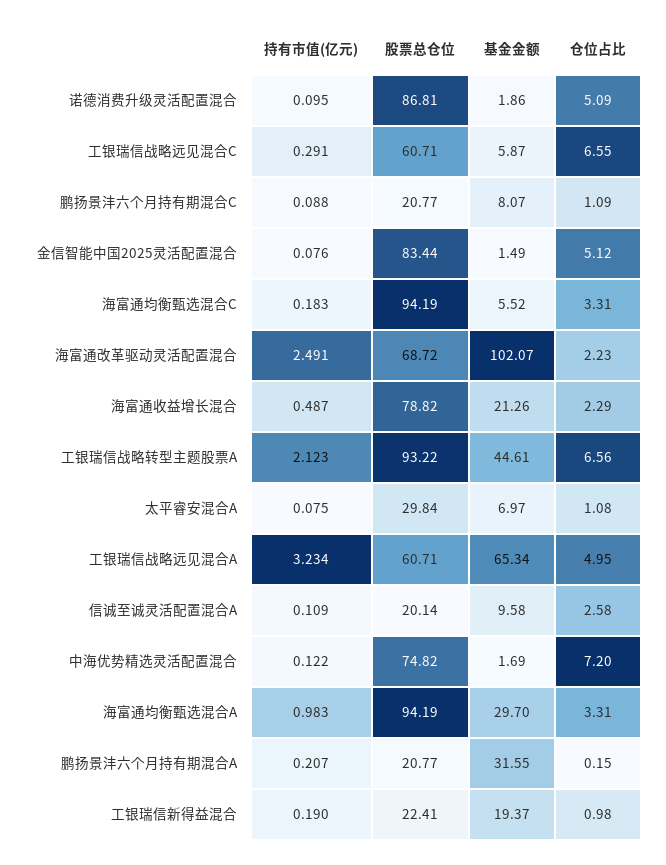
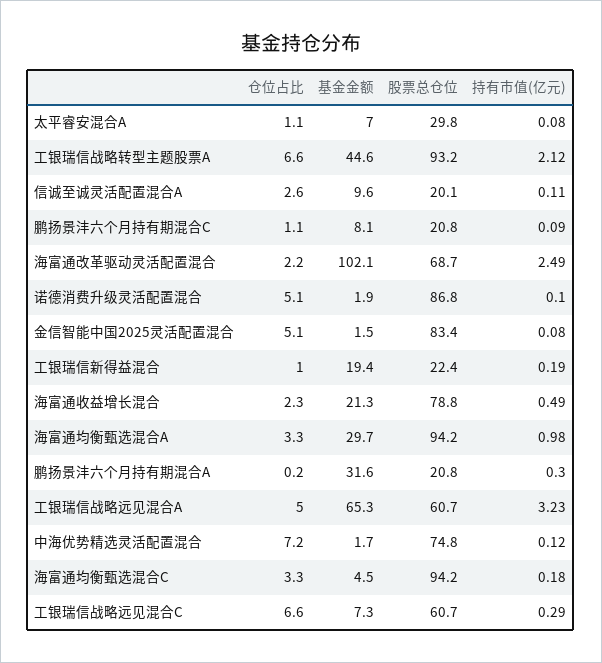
  {
    "持有市值(亿元)": {
      "诺德消费升级灵活配置混合": 0.095,
      "工银瑞信战略远见混合C": 0.291,
      "鹏扬景沣六个月持有期混合C": 0.088,
      "金信智能中国2025灵活配置混合": 0.076,
      "海富通均衡甄选混合C": 0.183,
      "海富通改革驱动灵活配置混合": 2.491,
      "海富通收益增长混合": 0.487,
      "工银瑞信战略转型主题股票A": 2.123,
      "太平睿安混合A": 0.075,
      "工银瑞信战略远见混合A": 3.234,
      "信诚至诚灵活配置混合A": 0.109,
      "中海优势精选灵活配置混合": 0.122,
      "海富通均衡甄选混合A": 0.983,
-     "鹏扬景沣六个月持有期混合A": 0.207,
+     "鹏扬景沣六个月持有期混合A": 0.3,
      "工银瑞信新得益混合": 0.19
    },
    "股票总仓位": {
      "诺德消费升级灵活配置混合": 86.81,
      "工银瑞信战略远见混合C": 60.71,
      "鹏扬景沣六个月持有期混合C": 20.77,
      "金信智能中国2025灵活配置混合": 83.44,
      "海富通均衡甄选混合C": 94.19,
      "海富通改革驱动灵活配置混合": 68.72,
      "海富通收益增长混合": 78.82,
      "工银瑞信战略转型主题股票A": 93.22,
      "太平睿安混合A": 29.84,
      "工银瑞信战略远见混合A": 60.71,
      "信诚至诚灵活配置混合A": 20.14,
      "中海优势精选灵活配置混合": 74.82,
      "海富通均衡甄选混合A": 94.19,
      "鹏扬景沣六个月持有期混合A": 20.77,
      "工银瑞信新得益混合": 22.41
    },
    "基金金额": {
      "诺德消费升级灵活配置混合": 1.86,
-     "工银瑞信战略远见混合C": 5.87,
+     "工银瑞信战略远见混合C": 7.3,
      "鹏扬景沣六个月持有期混合C": 8.07,
      "金信智能中国2025灵活配置混合": 1.49,
-     "海富通均衡甄选混合C": 5.52,
+     "海富通均衡甄选混合C": 4.5,
      "海富通改革驱动灵活配置混合": 102.07,
      "海富通收益增长混合": 21.26,
      "工银瑞信战略转型主题股票A": 44.61,
      "太平睿安混合A": 6.97,
      "工银瑞信战略远见混合A": 65.34,
      "信诚至诚灵活配置混合A": 9.58,
      "中海优势精选灵活配置混合": 1.69,
      "海富通均衡甄选混合A": 29.7,
      "鹏扬景沣六个月持有期混合A": 31.55,
      "工银瑞信新得益混合": 19.37
    },
    "仓位占比": {
      "诺德消费升级灵活配置混合": 5.09,
      "工银瑞信战略远见混合C": 6.55,
      "鹏扬景沣六个月持有期混合C": 1.09,
      "金信智能中国2025灵活配置混合": 5.12,
      "海富通均衡甄选混合C": 3.31,
      "海富通改革驱动灵活配置混合": 2.23,
      "海富通收益增长混合": 2.29,
      "工银瑞信战略转型主题股票A": 6.56,
      "太平睿安混合A": 1.08,
      "工银瑞信战略远见混合A": 4.95,
      "信诚至诚灵活配置混合A": 2.58,
      "中海优势精选灵活配置混合": 7.2,
      "海富通均衡甄选混合A": 3.31,
      "鹏扬景沣六个月持有期混合A": 0.15,
      "工银瑞信新得益混合": 0.98
    }
  }

